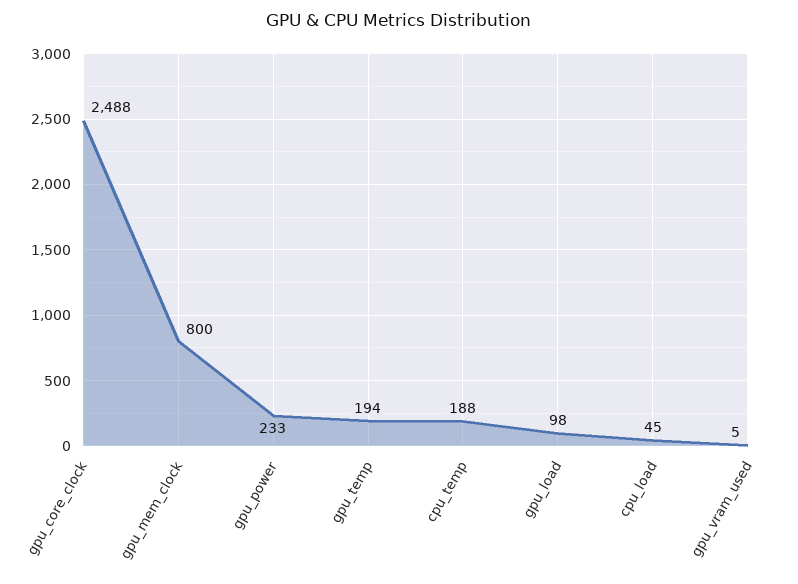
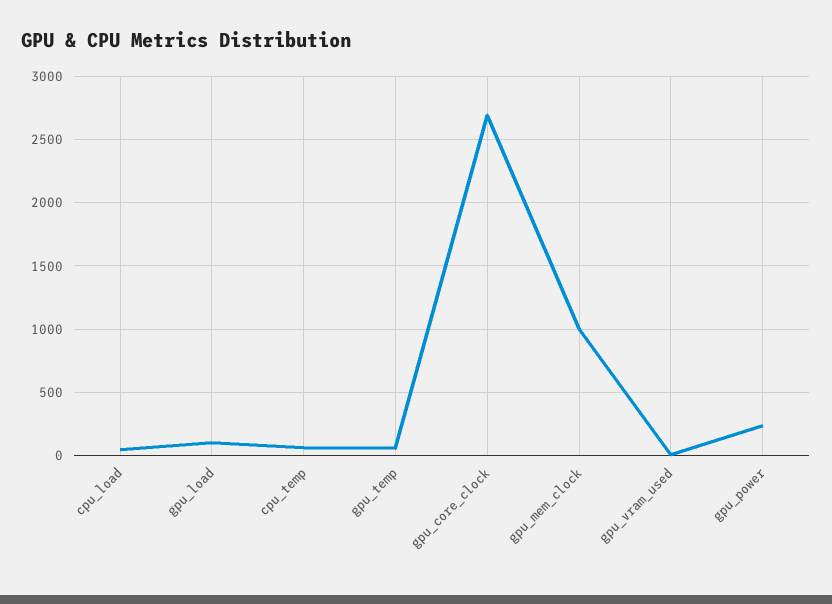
  {
-   "gpu_core_clock": 2488,
+   "gpu_core_clock": 2700,
-   "gpu_mem_clock": 800,
+   "gpu_mem_clock": 1000,
    "gpu_power": 233,
-   "gpu_temp": 194,
+   "gpu_temp": 50,
-   "cpu_temp": 188,
+   "cpu_temp": 50,
    "gpu_load": 98,
    "cpu_load": 45,
    "gpu_vram_used": 5
  }

